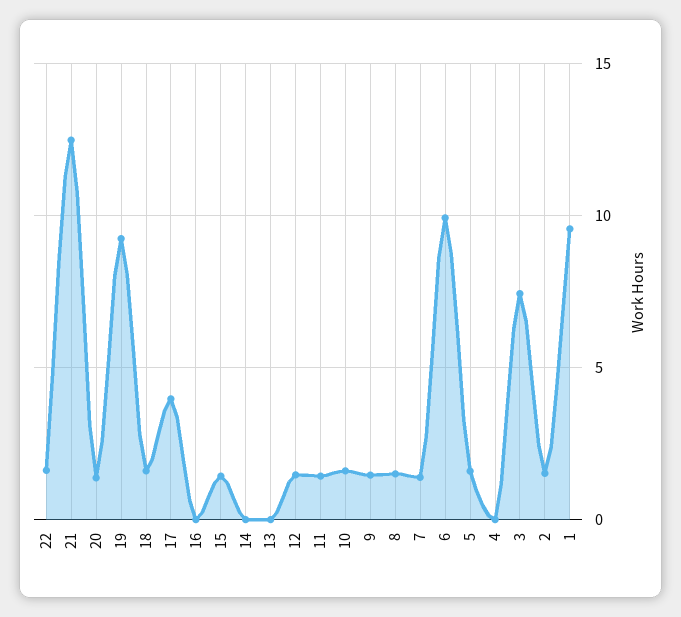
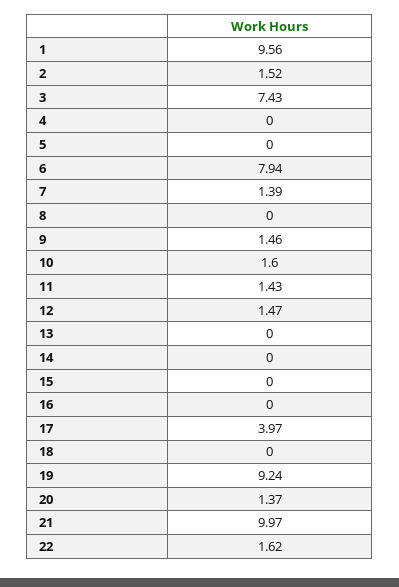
  {
    "22": 1.62,
-   "21": 12.5,
+   "21": 9.97,
    "20": 1.37,
    "19": 9.24,
-   "18": 1.5,
+   "18": 0,
    "17": 3.97,
    "16": 0,
-   "15": 1.5,
+   "15": 0,
    "14": 0,
    "13": 0,
    "12": 1.47,
    "11": 1.43,
    "10": 1.6,
    "9": 1.46,
-   "8": 1.5,
+   "8": 0,
    "7": 1.39,
-   "6": 10,
+   "6": 7.94,
-   "5": 1.5,
+   "5": 0,
    "4": 0,
    "3": 7.43,
    "2": 1.52,
    "1": 9.56
  }

